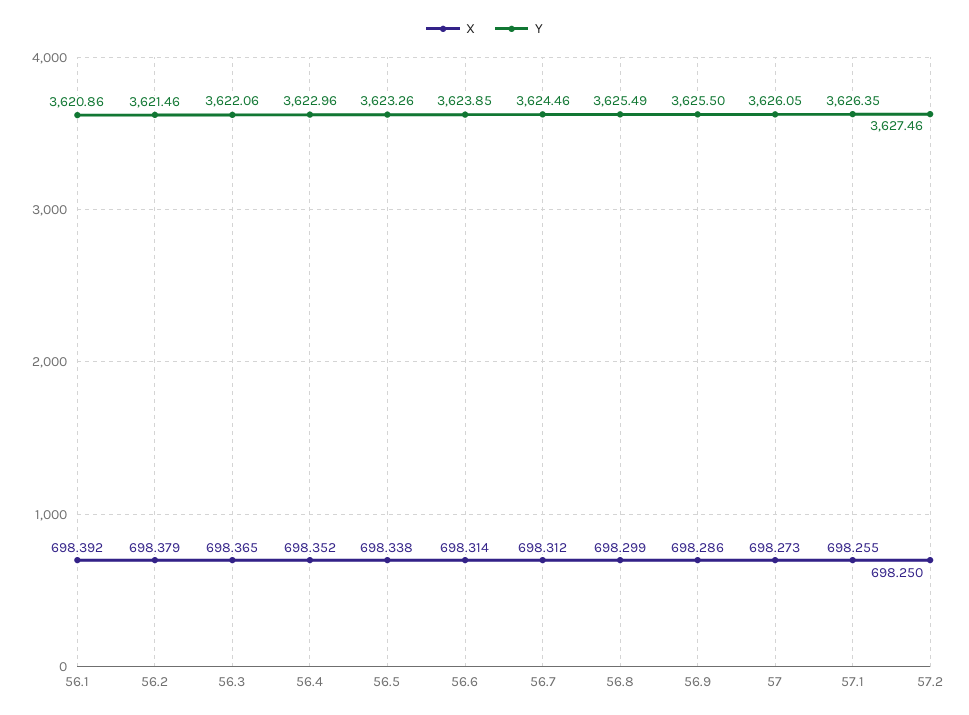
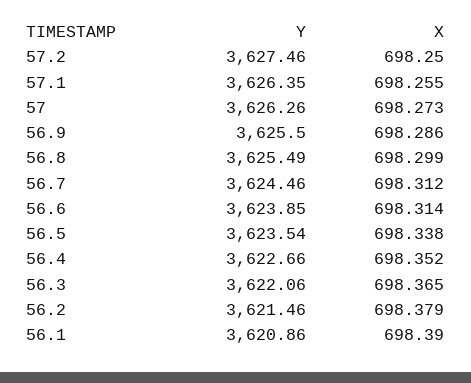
  {
    "X": {
-     "56.1": 698.392,
+     "56.1": 698.39,
      "56.2": 698.379,
      "56.3": 698.365,
      "56.4": 698.352,
      "56.5": 698.338,
      "56.6": 698.314,
      "56.7": 698.312,
      "56.8": 698.299,
      "56.9": 698.286,
      "57": 698.273,
      "57.1": 698.255,
      "57.2": 698.25
    },
    "Y": {
      "56.1": 3620.86,
      "56.2": 3621.46,
      "56.3": 3622.06,
-     "56.4": 3622.96,
+     "56.4": 3622.66,
-     "56.5": 3623.26,
+     "56.5": 3623.54,
      "56.6": 3623.85,
      "56.7": 3624.46,
      "56.8": 3625.49,
      "56.9": 3625.5,
-     "57": 3626.05,
+     "57": 3626.26,
      "57.1": 3626.35,
      "57.2": 3627.46
    }
  }

